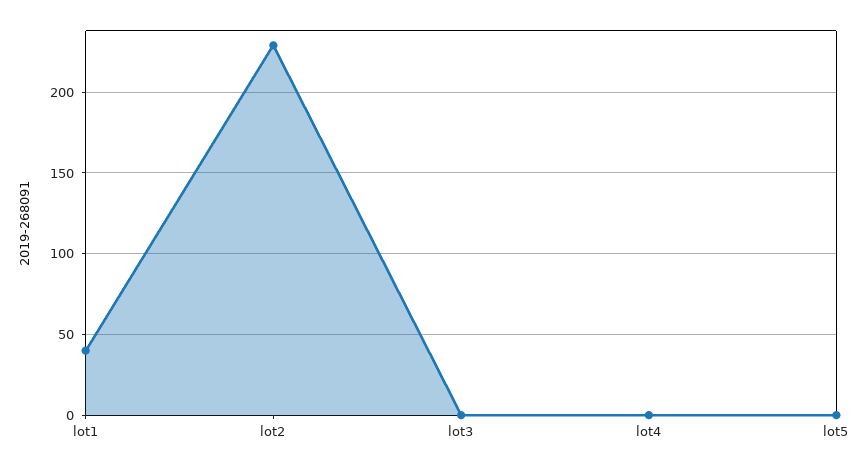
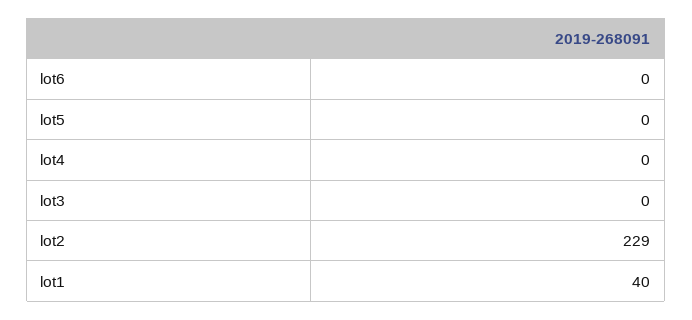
  {
    "lot1": 40,
    "lot2": 229,
    "lot3": 0,
    "lot4": 0,
-   "lot5": 0
+   "lot5": 0,
+   "lot6": 0
  }

